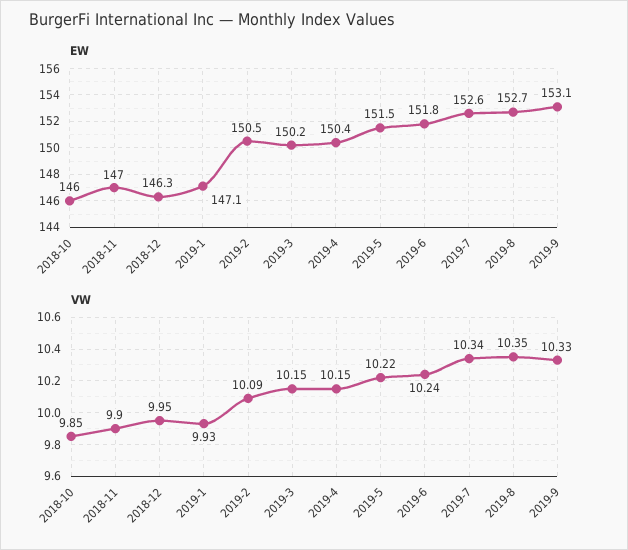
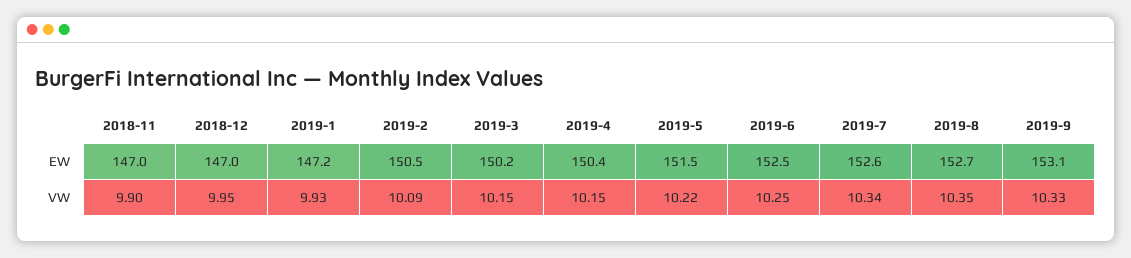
  {
    "EW": {
-     "2018-10": 146,
      "2018-11": 147,
-     "2018-12": 146.3,
+     "2018-12": 147,
-     "2019-1": 147.1,
+     "2019-1": 147.2,
      "2019-2": 150.5,
      "2019-3": 150.2,
      "2019-4": 150.4,
      "2019-5": 151.5,
-     "2019-6": 151.8,
+     "2019-6": 152.5,
      "2019-7": 152.6,
      "2019-8": 152.7,
      "2019-9": 153.1
    },
    "VW": {
-     "2018-10": 9.85,
      "2018-11": 9.9,
      "2018-12": 9.95,
      "2019-1": 9.93,
      "2019-2": 10.09,
      "2019-3": 10.15,
      "2019-4": 10.15,
      "2019-5": 10.22,
-     "2019-6": 10.24,
+     "2019-6": 10.25,
      "2019-7": 10.34,
      "2019-8": 10.35,
      "2019-9": 10.33
    }
  }

